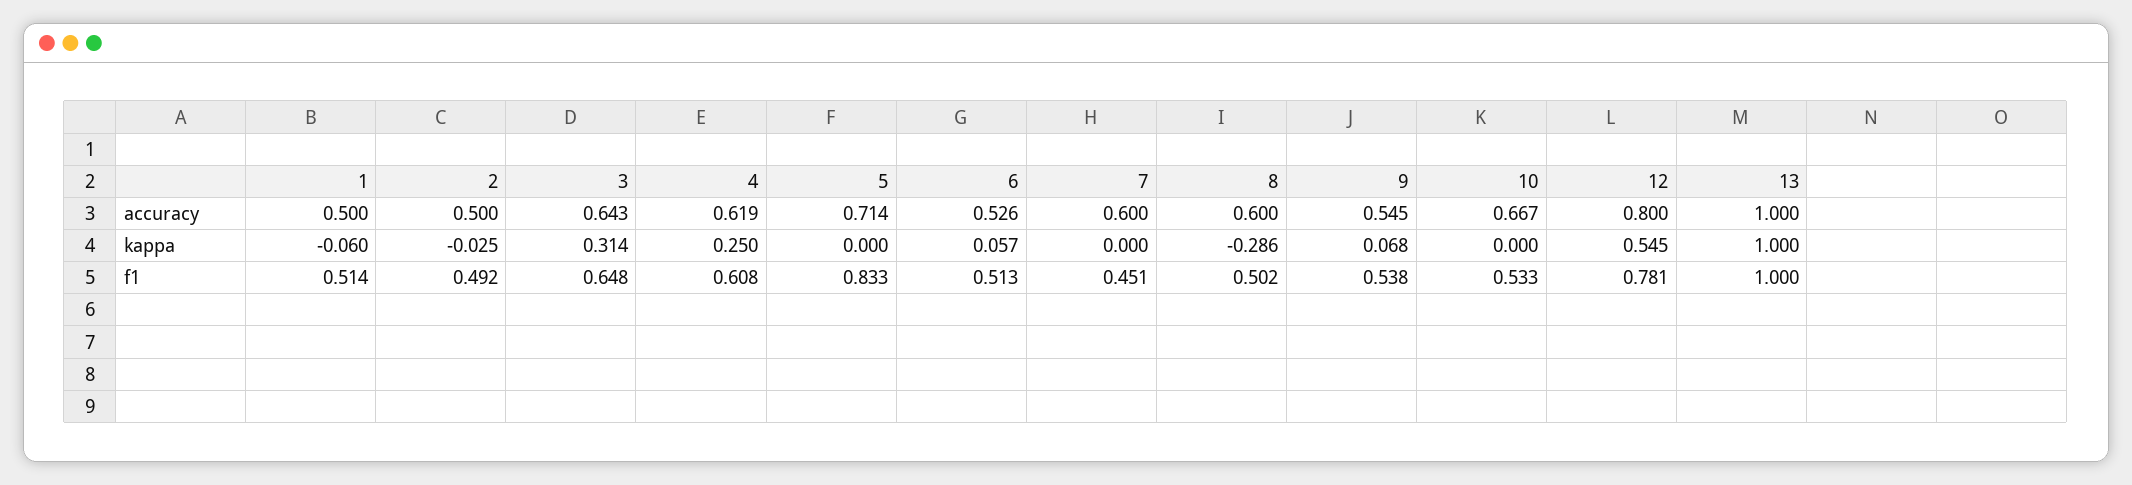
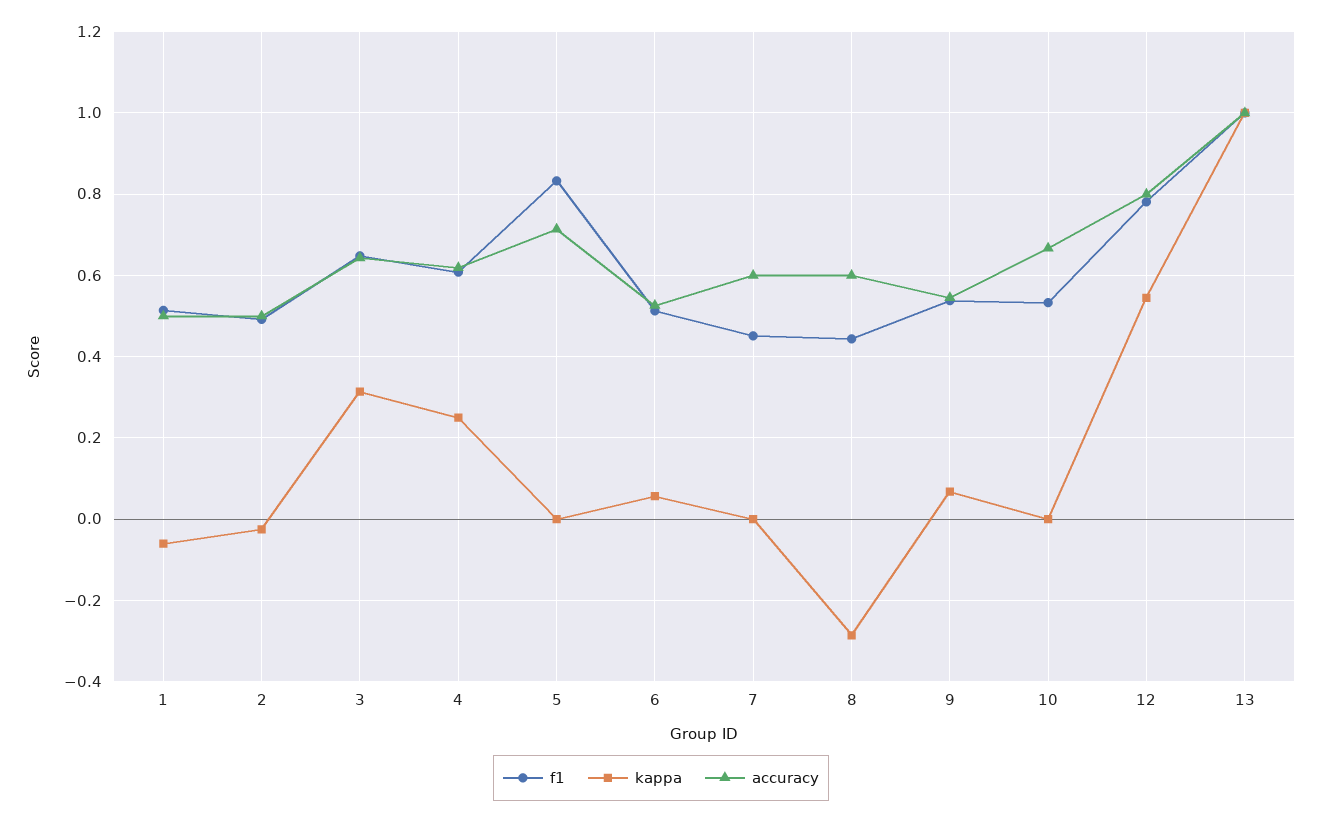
  {
    "accuracy": {
      "1": 0.5,
      "2": 0.5,
      "3": 0.643,
      "4": 0.619,
      "5": 0.714,
      "6": 0.526,
      "7": 0.6,
      "8": 0.6,
      "9": 0.545,
      "10": 0.667,
      "12": 0.8,
      "13": 1
    },
    "kappa": {
      "1": -0.06,
      "2": -0.025,
      "3": 0.314,
      "4": 0.25,
      "5": 0,
      "6": 0.057,
      "7": 0,
      "8": -0.286,
      "9": 0.068,
      "10": 0,
      "12": 0.545,
      "13": 1
    },
    "f1": {
      "1": 0.514,
      "2": 0.492,
      "3": 0.648,
      "4": 0.608,
      "5": 0.833,
      "6": 0.513,
      "7": 0.451,
-     "8": 0.502,
+     "8": 0.44,
      "9": 0.538,
      "10": 0.533,
      "12": 0.781,
      "13": 1
    }
  }

